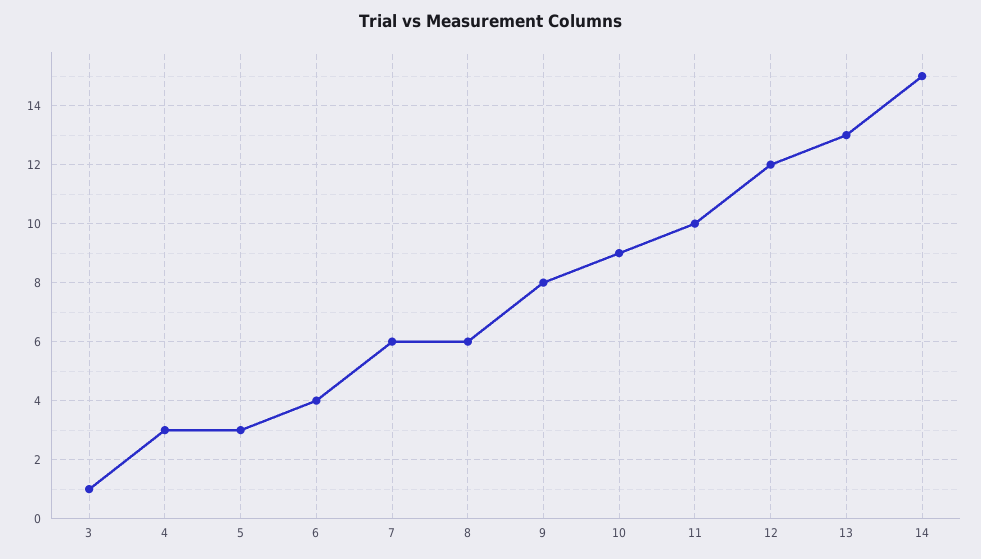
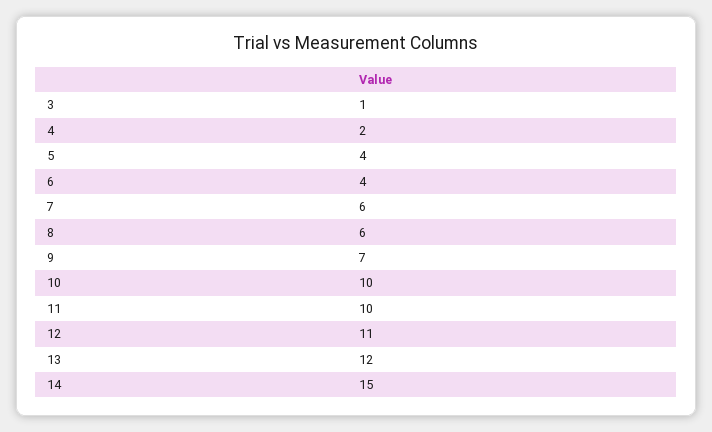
  {
    "3": 1,
-   "4": 3,
+   "4": 2,
-   "5": 3,
+   "5": 4,
    "6": 4,
    "7": 6,
    "8": 6,
-   "9": 8,
+   "9": 7,
-   "10": 9,
+   "10": 10,
    "11": 10,
-   "12": 12,
+   "12": 11,
-   "13": 13,
+   "13": 12,
    "14": 15
  }

